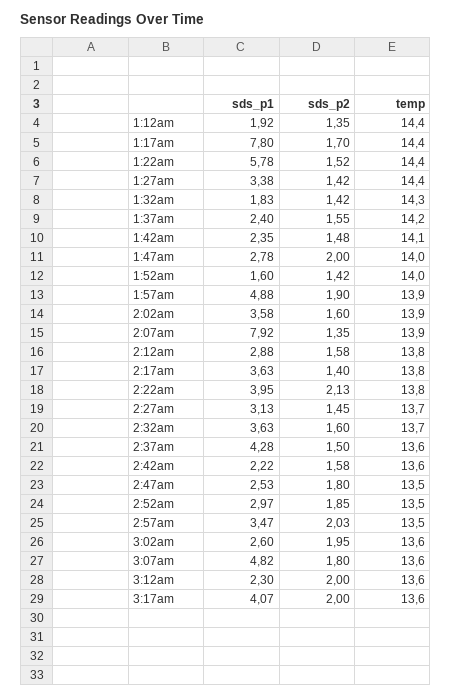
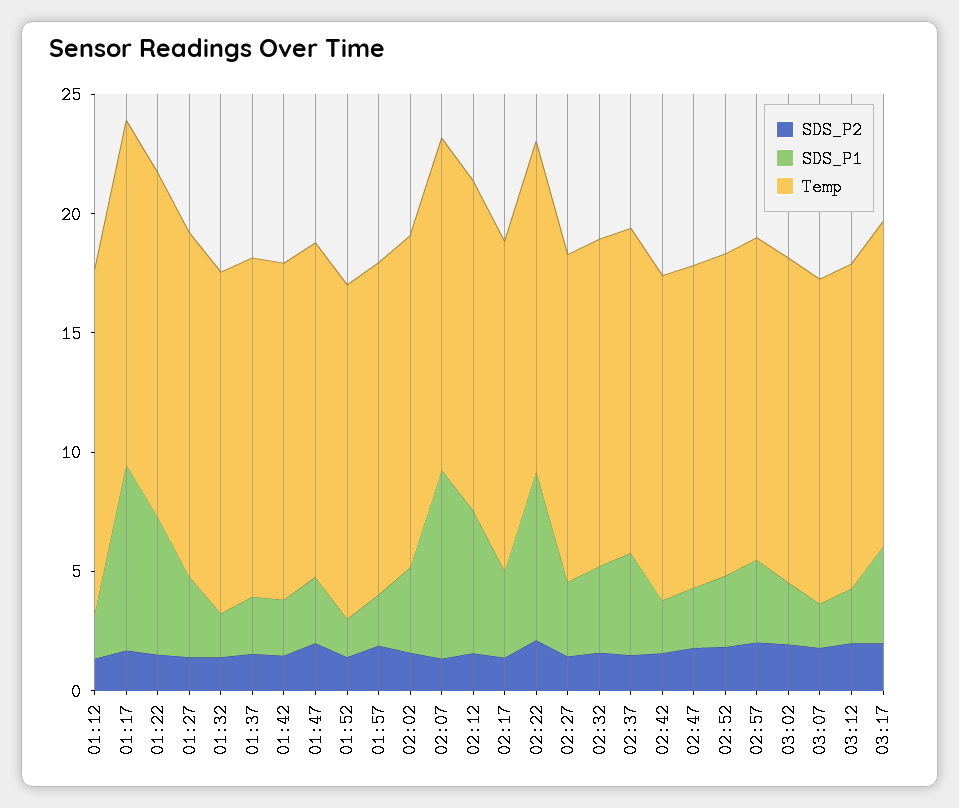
  {
    "sds_p1": {
      "1:12am": 1.92,
      "1:17am": 7.8,
      "1:22am": 5.78,
      "1:27am": 3.38,
      "1:32am": 1.83,
      "1:37am": 2.4,
      "1:42am": 2.35,
      "1:47am": 2.78,
      "1:52am": 1.6,
-     "1:57am": 4.88,
+     "1:57am": 2,
      "2:02am": 3.58,
      "2:07am": 7.92,
-     "2:12am": 2.88,
+     "2:12am": 6,
      "2:17am": 3.63,
-     "2:22am": 3.95,
+     "2:22am": 7,
      "2:27am": 3.13,
      "2:32am": 3.63,
      "2:37am": 4.28,
      "2:42am": 2.22,
      "2:47am": 2.53,
      "2:52am": 2.97,
      "2:57am": 3.47,
      "3:02am": 2.6,
-     "3:07am": 4.82,
+     "3:07am": 2,
      "3:12am": 2.3,
      "3:17am": 4.07
    },
    "sds_p2": {
      "1:12am": 1.35,
      "1:17am": 1.7,
      "1:22am": 1.52,
      "1:27am": 1.42,
      "1:32am": 1.42,
      "1:37am": 1.55,
      "1:42am": 1.48,
      "1:47am": 2,
      "1:52am": 1.42,
      "1:57am": 1.9,
      "2:02am": 1.6,
      "2:07am": 1.35,
      "2:12am": 1.58,
      "2:17am": 1.4,
      "2:22am": 2.13,
      "2:27am": 1.45,
      "2:32am": 1.6,
      "2:37am": 1.5,
      "2:42am": 1.58,
      "2:47am": 1.8,
      "2:52am": 1.85,
      "2:57am": 2.03,
      "3:02am": 1.95,
      "3:07am": 1.8,
      "3:12am": 2,
      "3:17am": 2
    },
    "temp": {
      "1:12am": 14.4,
      "1:17am": 14.4,
      "1:22am": 14.4,
      "1:27am": 14.4,
      "1:32am": 14.3,
      "1:37am": 14.2,
      "1:42am": 14.1,
      "1:47am": 14,
      "1:52am": 14,
      "1:57am": 13.9,
      "2:02am": 13.9,
      "2:07am": 13.9,
      "2:12am": 13.8,
      "2:17am": 13.8,
      "2:22am": 13.8,
      "2:27am": 13.7,
      "2:32am": 13.7,
      "2:37am": 13.6,
      "2:42am": 13.6,
      "2:47am": 13.5,
      "2:52am": 13.5,
      "2:57am": 13.5,
      "3:02am": 13.6,
      "3:07am": 13.6,
      "3:12am": 13.6,
      "3:17am": 13.6
    }
  }

